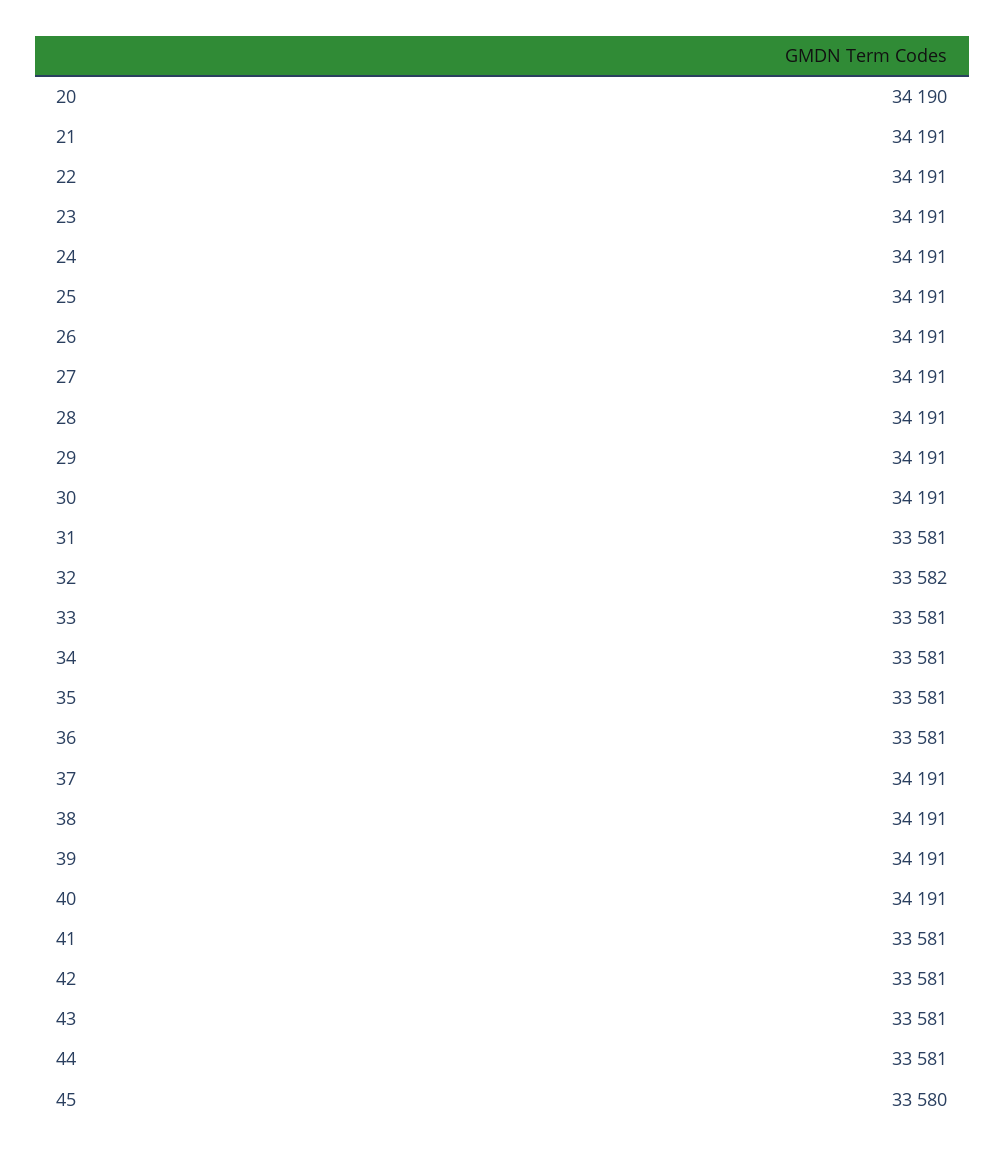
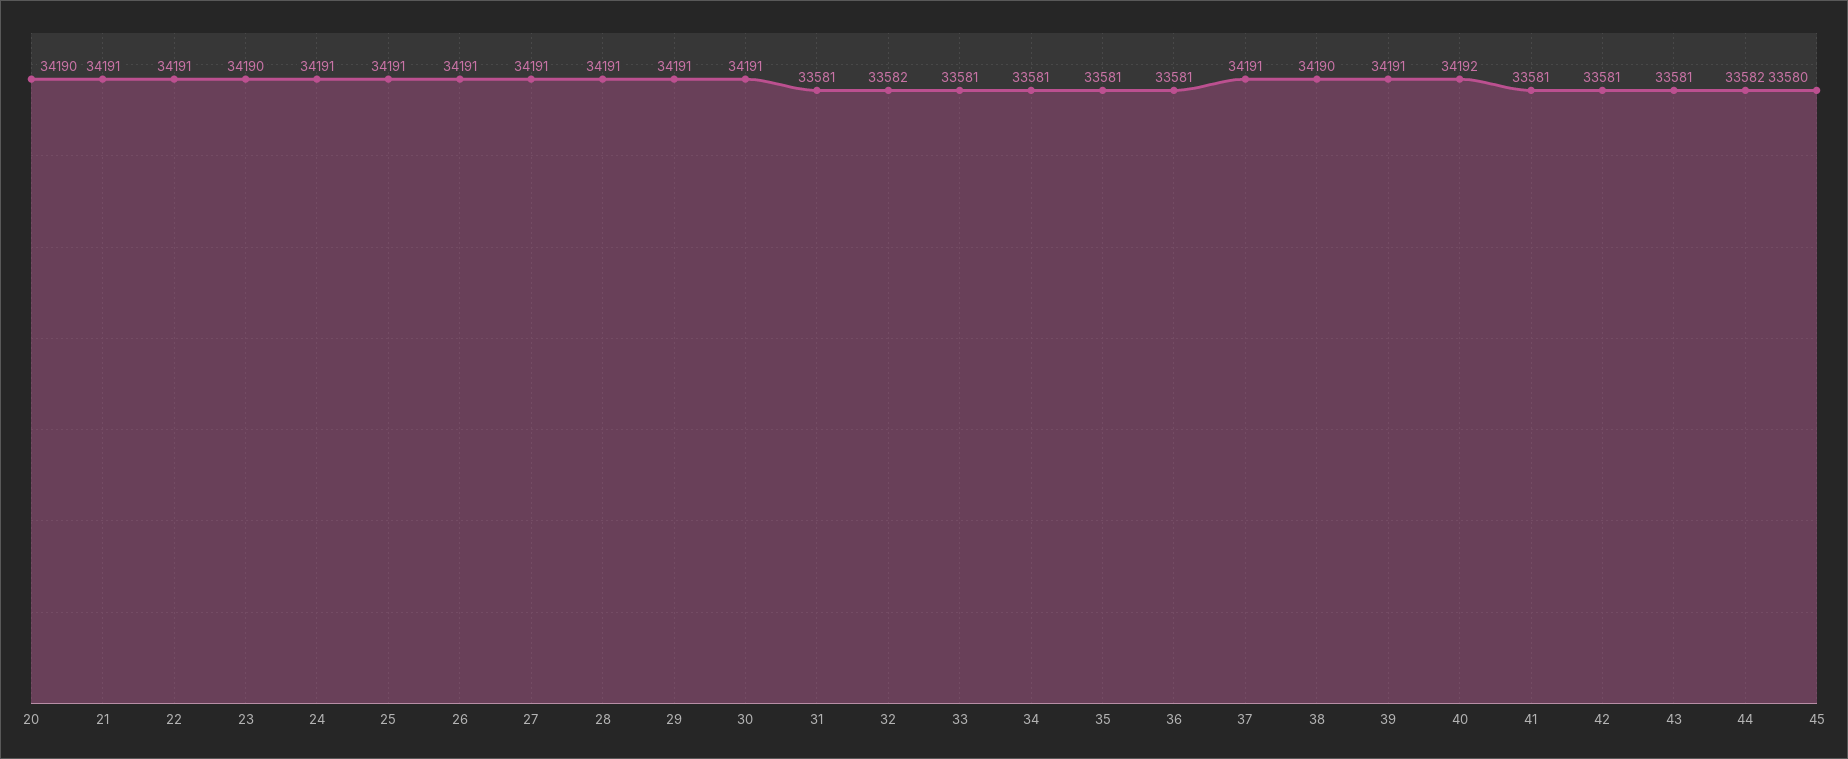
  {
    "20": 34190,
    "21": 34191,
    "22": 34191,
-   "23": 34191,
+   "23": 34190,
    "24": 34191,
    "25": 34191,
    "26": 34191,
    "27": 34191,
    "28": 34191,
    "29": 34191,
    "30": 34191,
    "31": 33581,
    "32": 33582,
    "33": 33581,
    "34": 33581,
    "35": 33581,
    "36": 33581,
    "37": 34191,
-   "38": 34191,
+   "38": 34190,
    "39": 34191,
-   "40": 34191,
+   "40": 34192,
    "41": 33581,
    "42": 33581,
    "43": 33581,
-   "44": 33581,
+   "44": 33582,
    "45": 33580
  }

